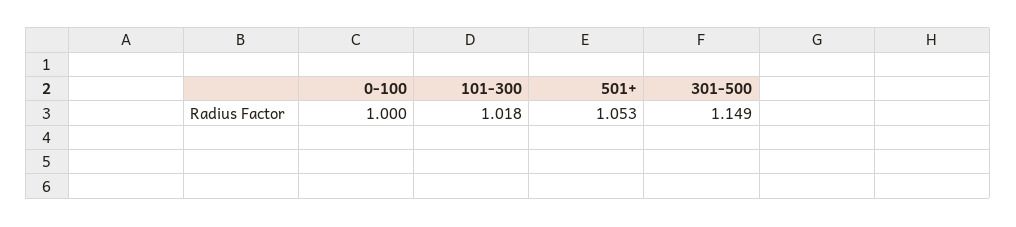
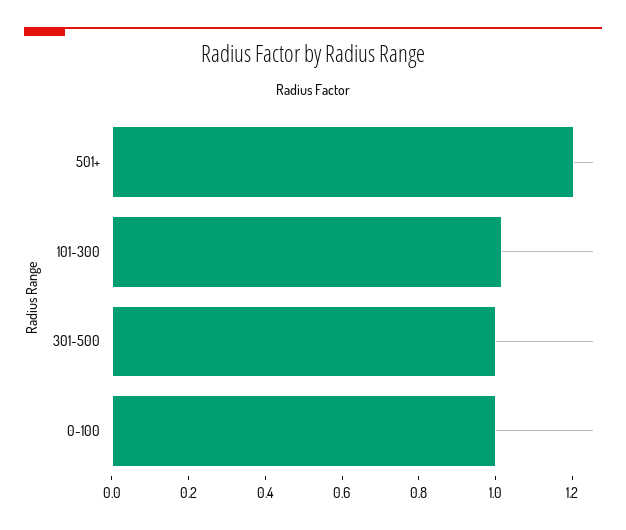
  {
    "0-100": 1,
    "101-300": 1.018,
-   "501+": 1.053,
+   "501+": 1.2,
-   "301-500": 1.149
+   "301-500": 1
  }

